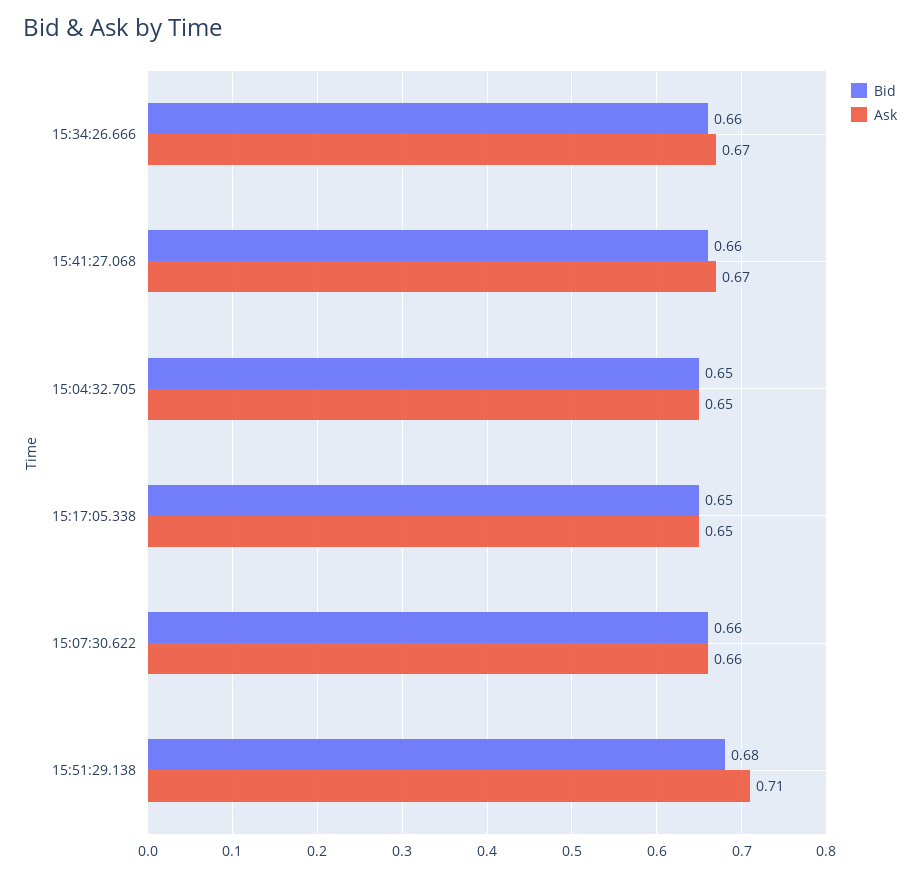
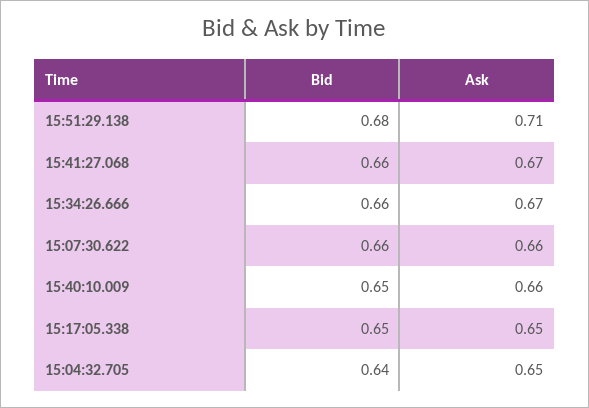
  {
    "Bid": {
      "15:34:26.666": 0.66,
      "15:41:27.068": 0.66,
-     "15:04:32.705": 0.65,
+     "15:04:32.705": 0.64,
      "15:17:05.338": 0.65,
      "15:07:30.622": 0.66,
-     "15:51:29.138": 0.68
+     "15:51:29.138": 0.68,
+     "15:40:10.009": 0.65
    },
    "Ask": {
      "15:34:26.666": 0.67,
      "15:41:27.068": 0.67,
      "15:04:32.705": 0.65,
      "15:17:05.338": 0.65,
      "15:07:30.622": 0.66,
-     "15:51:29.138": 0.71
+     "15:51:29.138": 0.71,
+     "15:40:10.009": 0.66
    }
  }

